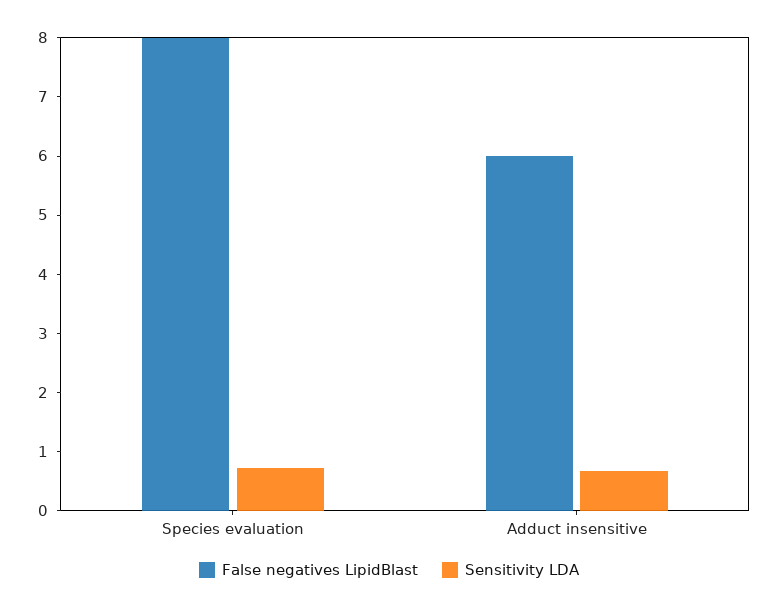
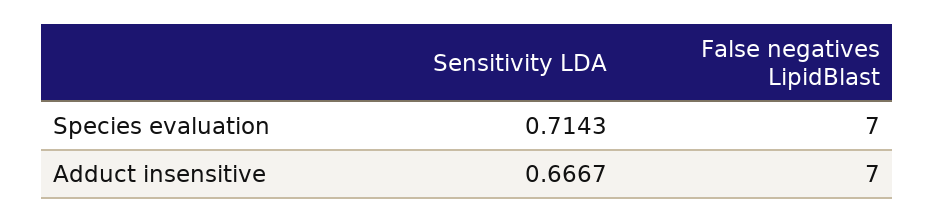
  {
    "False negatives LipidBlast": {
-     "Species evaluation": 8,
+     "Species evaluation": 7,
-     "Adduct insensitive": 6
+     "Adduct insensitive": 7
    },
    "Sensitivity LDA": {
      "Species evaluation": 0.7143,
      "Adduct insensitive": 0.6667
    }
  }

